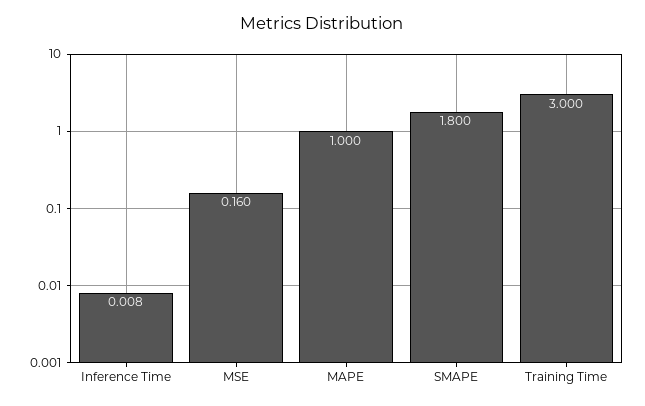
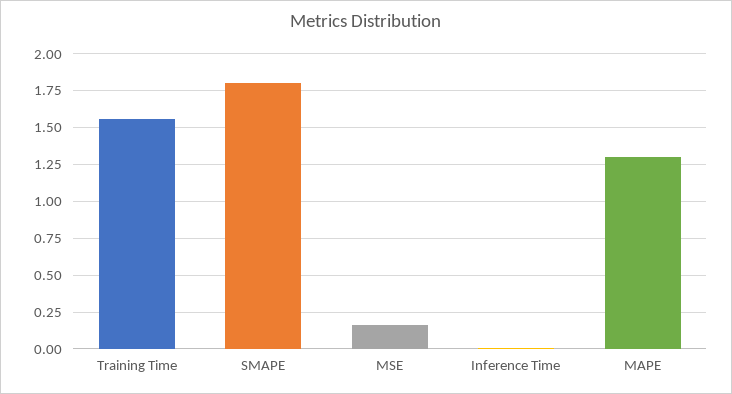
  {
    "Inference Time": 0.008,
    "MSE": 0.16,
-   "MAPE": 1,
+   "MAPE": 1.3,
    "SMAPE": 1.8,
-   "Training Time": 3
+   "Training Time": 1.55
  }

